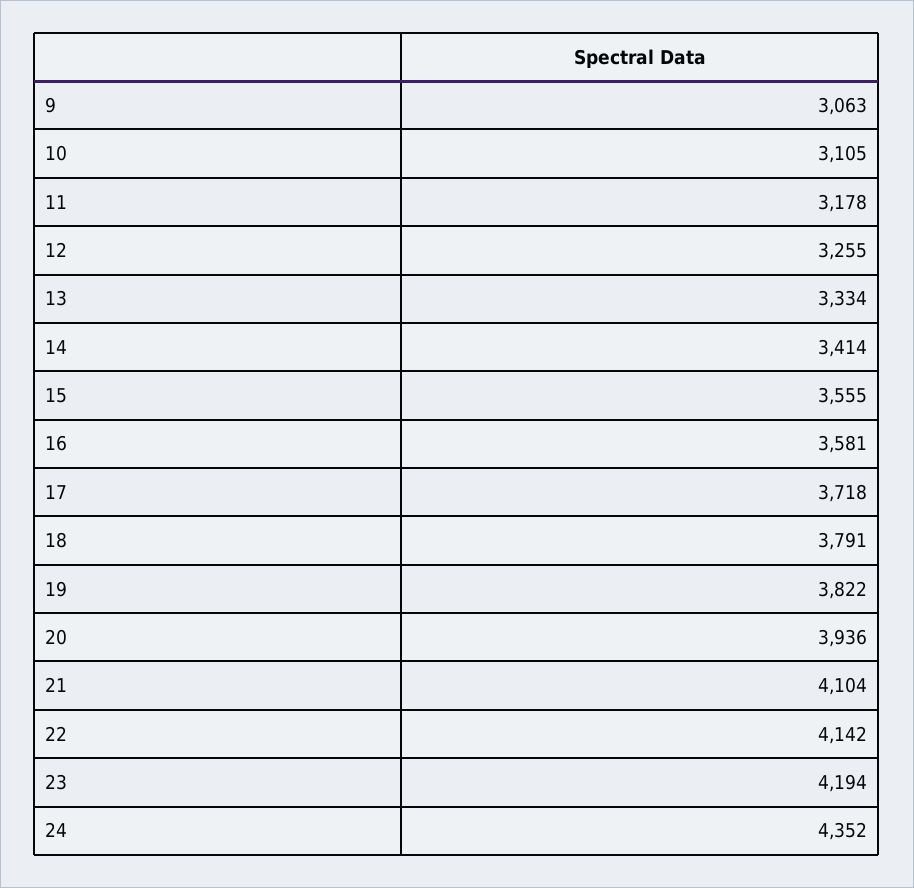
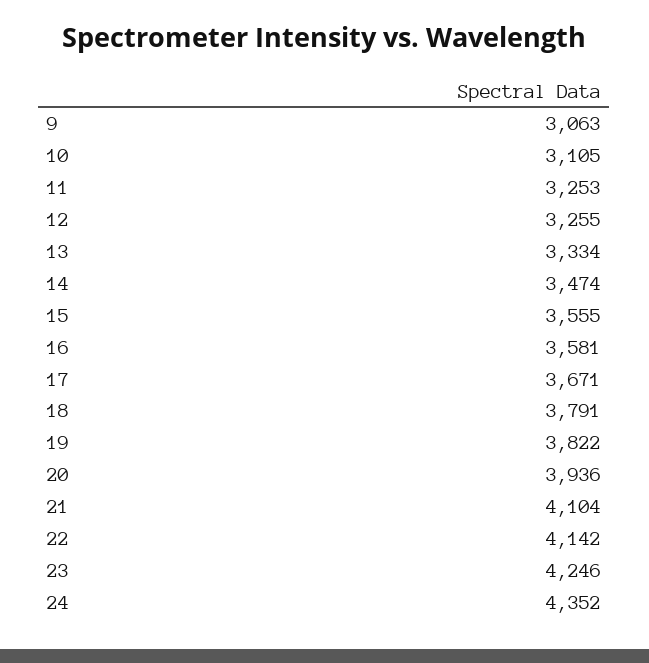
  {
    "9": 3063,
    "10": 3105,
-   "11": 3178,
+   "11": 3253,
    "12": 3255,
    "13": 3334,
-   "14": 3414,
+   "14": 3474,
    "15": 3555,
    "16": 3581,
-   "17": 3718,
+   "17": 3671,
    "18": 3791,
    "19": 3822,
    "20": 3936,
    "21": 4104,
    "22": 4142,
-   "23": 4194,
+   "23": 4246,
    "24": 4352
  }

